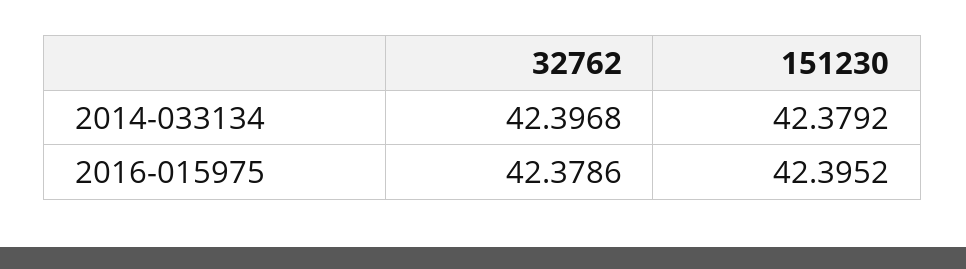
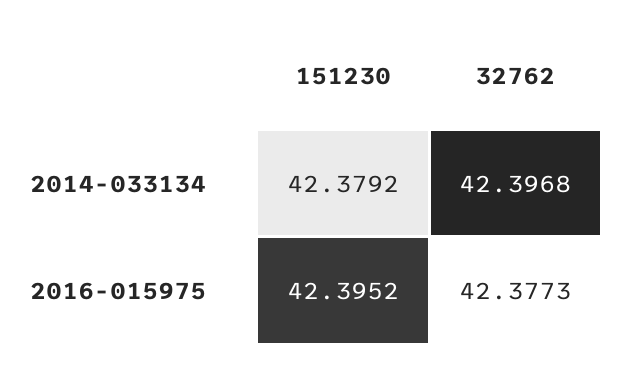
  {
    "32762": {
      "2014-033134": 42.3968,
-     "2016-015975": 42.3786
+     "2016-015975": 42.3773
    },
    "151230": {
      "2014-033134": 42.3792,
      "2016-015975": 42.3952
    }
  }

